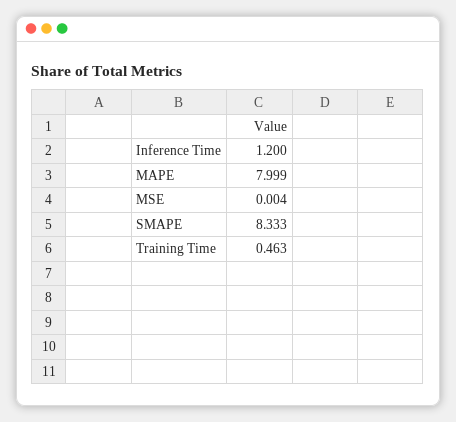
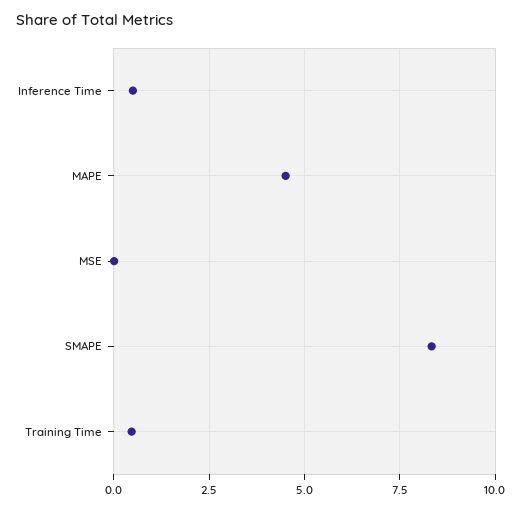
  {
-   "Inference Time": 1.2,
+   "Inference Time": 0.5,
-   "MAPE": 7.999,
+   "MAPE": 4.5,
    "MSE": 0.004,
    "SMAPE": 8.333,
    "Training Time": 0.463
  }

